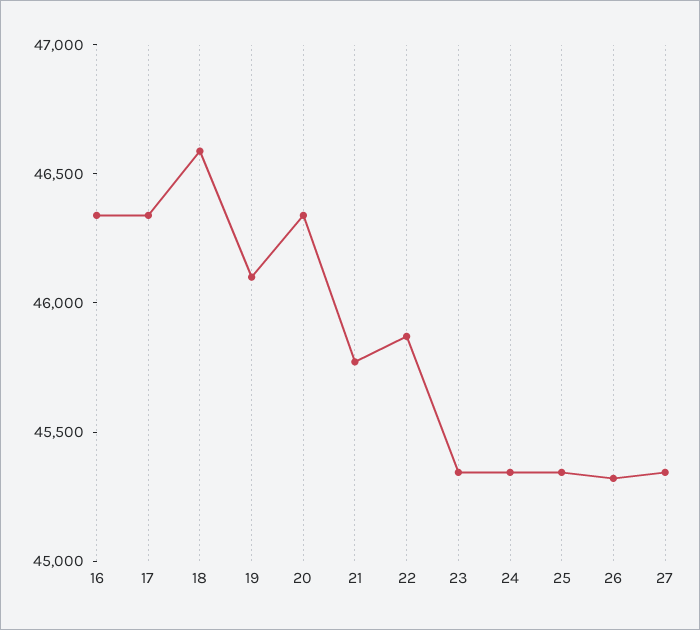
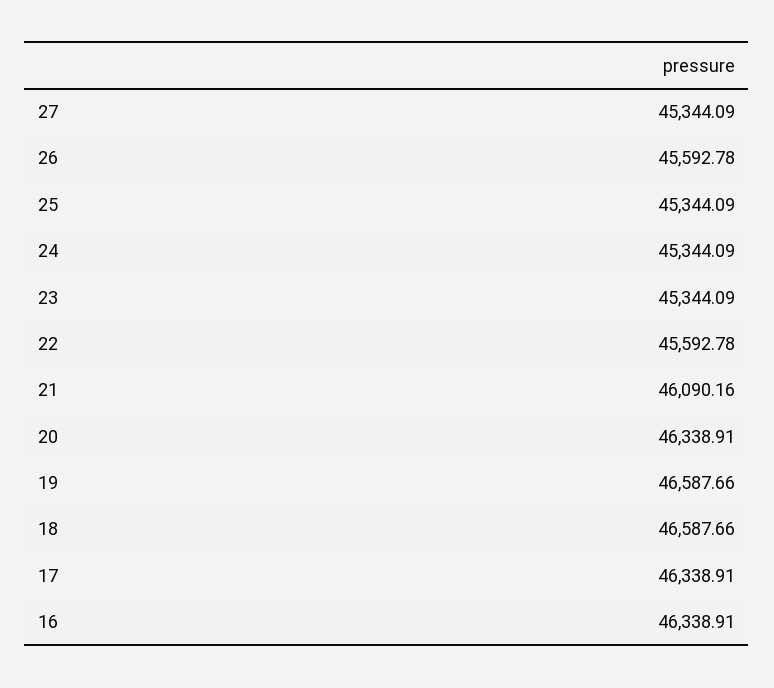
  {
    "16": 46338.91,
    "17": 46338.91,
    "18": 46587.66,
-   "19": 46100,
+   "19": 46587.66,
    "20": 46338.91,
-   "21": 45800,
+   "21": 46090.16,
-   "22": 45900,
+   "22": 45592.78,
    "23": 45344.09,
    "24": 45344.09,
    "25": 45344.09,
-   "26": 45300,
+   "26": 45592.78,
    "27": 45344.09
  }

